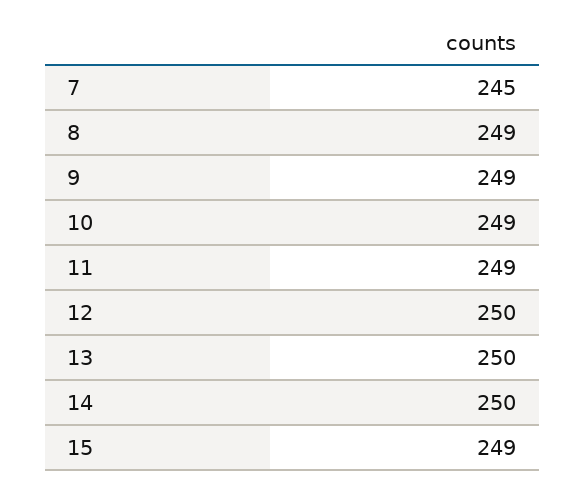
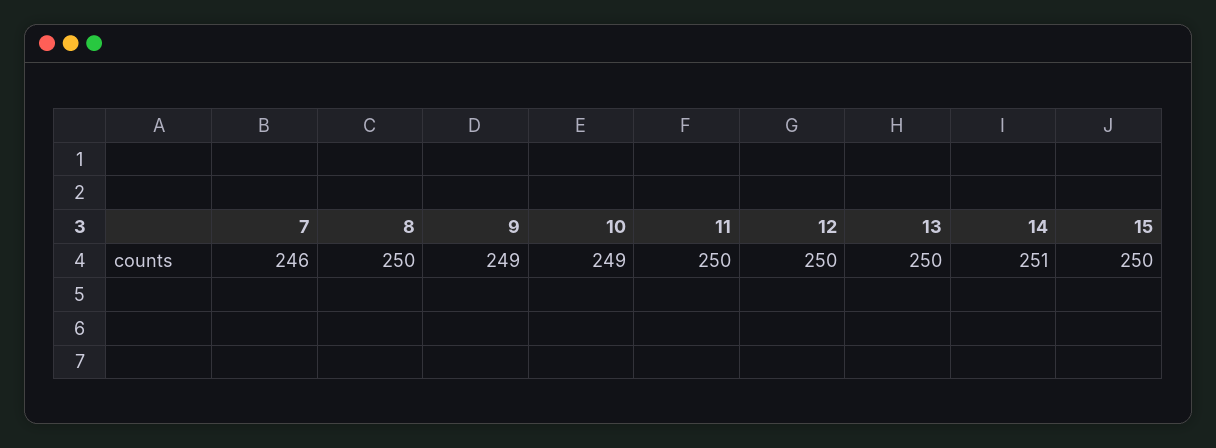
  {
-   "7": 245,
+   "7": 246,
-   "8": 249,
+   "8": 250,
    "9": 249,
    "10": 249,
-   "11": 249,
+   "11": 250,
    "12": 250,
    "13": 250,
-   "14": 250,
+   "14": 251,
-   "15": 249
+   "15": 250
  }

